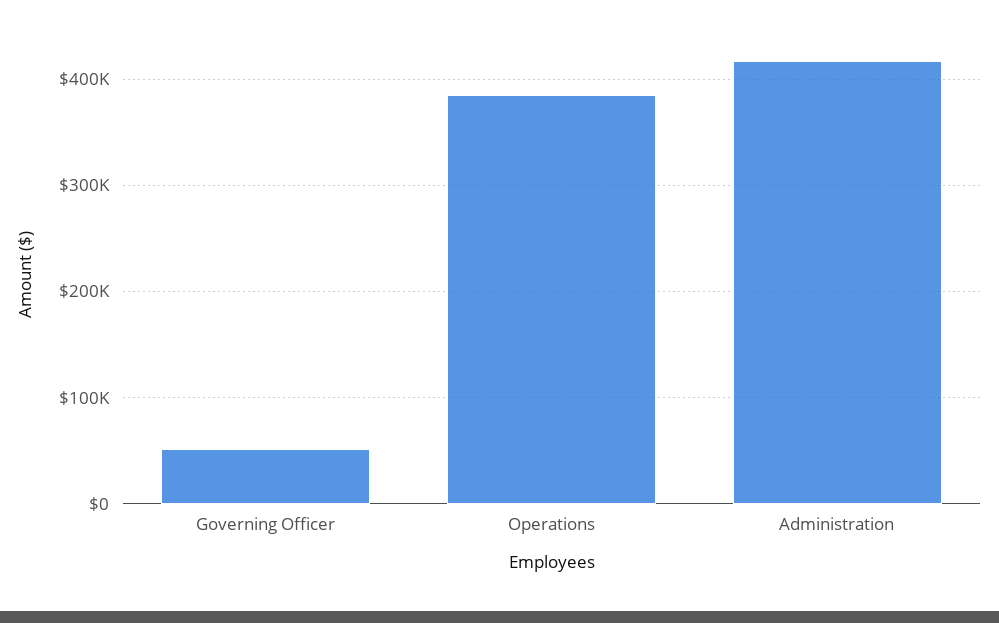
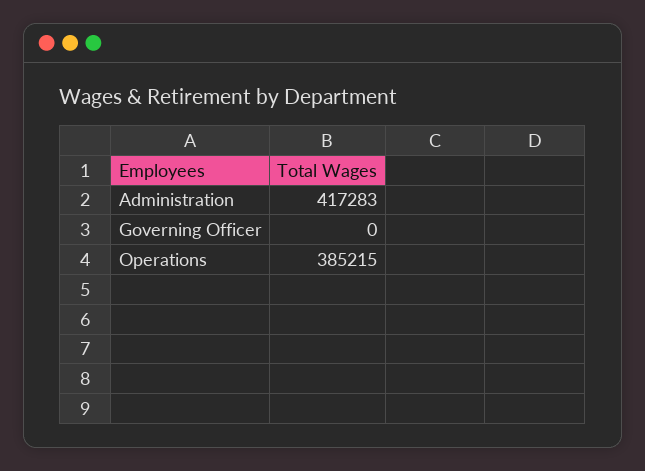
  {
-   "Governing Officer": 50000,
+   "Governing Officer": 0,
    "Operations": 385215,
    "Administration": 417283
  }

